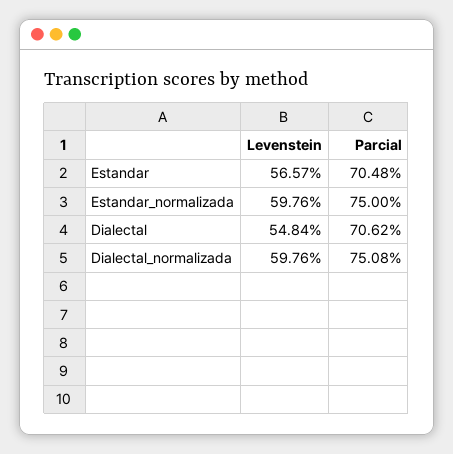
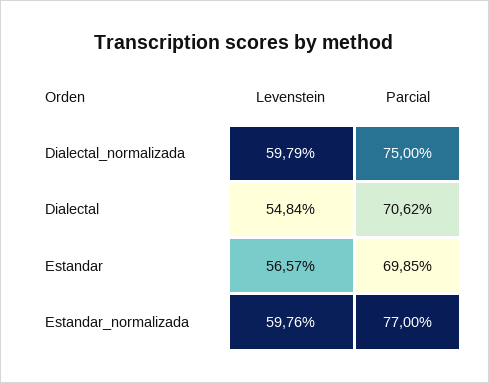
  {
    "Levenstein": {
      "Estandar": 56.57,
      "Estandar_normalizada": 59.76,
      "Dialectal": 54.84,
-     "Dialectal_normalizada": 59.76
+     "Dialectal_normalizada": 59.79
    },
    "Parcial": {
-     "Estandar": 70.48,
+     "Estandar": 69.85,
-     "Estandar_normalizada": 75,
+     "Estandar_normalizada": 77,
      "Dialectal": 70.62,
-     "Dialectal_normalizada": 75.08
+     "Dialectal_normalizada": 75
    }
  }

